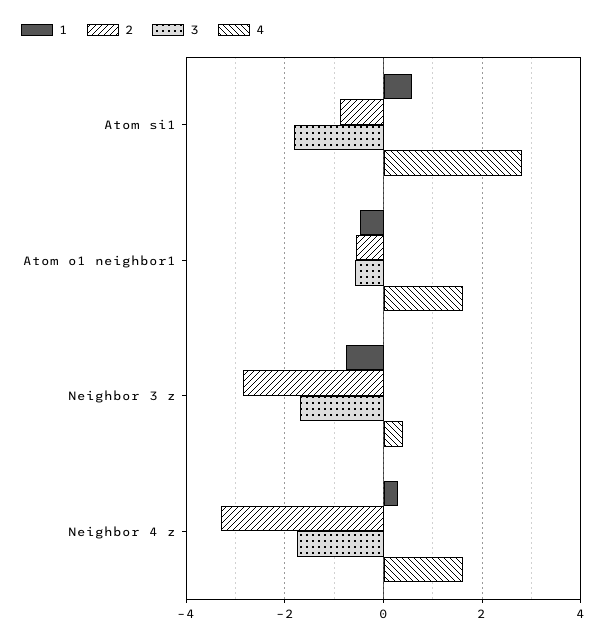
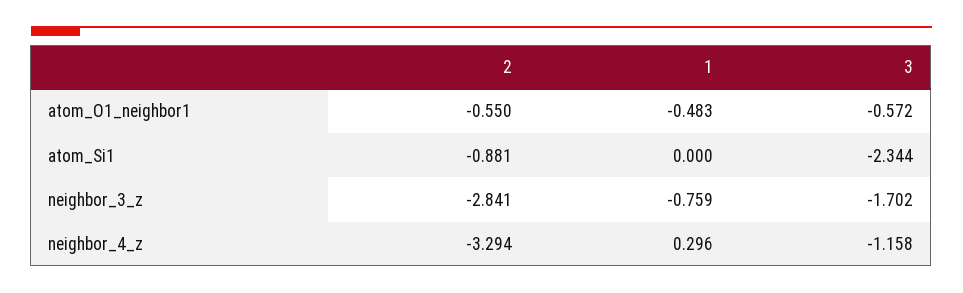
  {
    "1": {
-     "Atom si1": 0.6,
+     "Atom si1": 0,
      "Atom o1 neighbor1": -0.483,
      "Neighbor 3 z": -0.759,
      "Neighbor 4 z": 0.296
    },
    "2": {
      "Atom si1": -0.881,
      "Atom o1 neighbor1": -0.55,
      "Neighbor 3 z": -2.841,
      "Neighbor 4 z": -3.294
    },
    "3": {
-     "Atom si1": -1.8,
+     "Atom si1": -2.344,
      "Atom o1 neighbor1": -0.572,
      "Neighbor 3 z": -1.702,
-     "Neighbor 4 z": -1.8
+     "Neighbor 4 z": -1.158
-   },
+   }
-   "4": {
-     "Atom si1": 2.8,
-     "Atom o1 neighbor1": 1.6,
-     "Neighbor 3 z": 0.4,
-     "Neighbor 4 z": 1.6
-   }
  }

